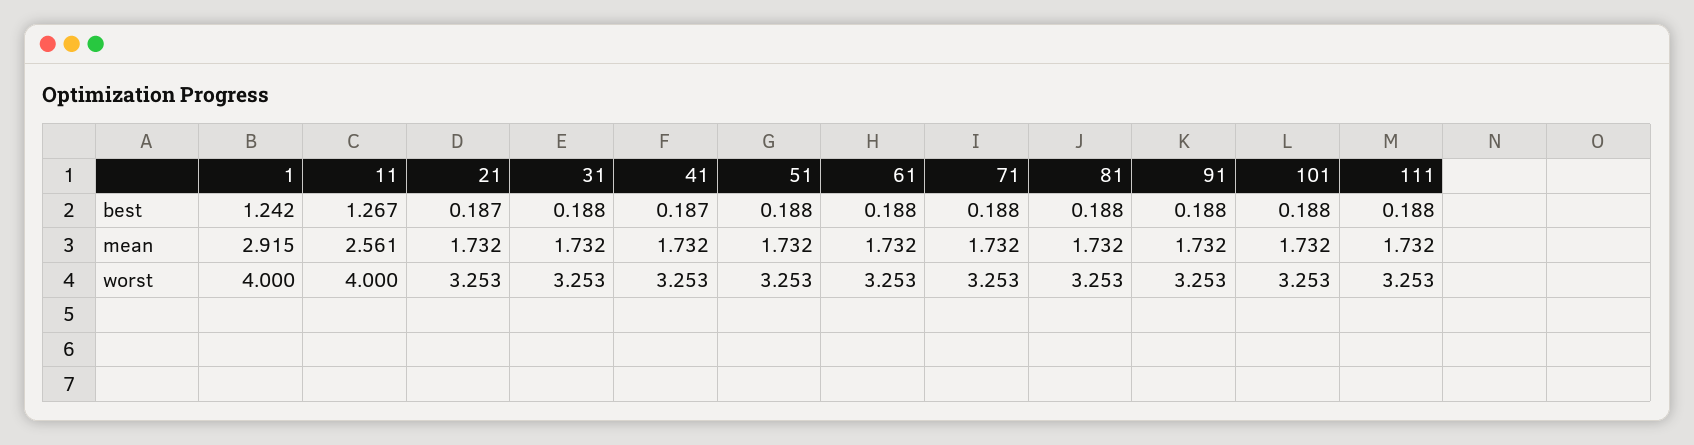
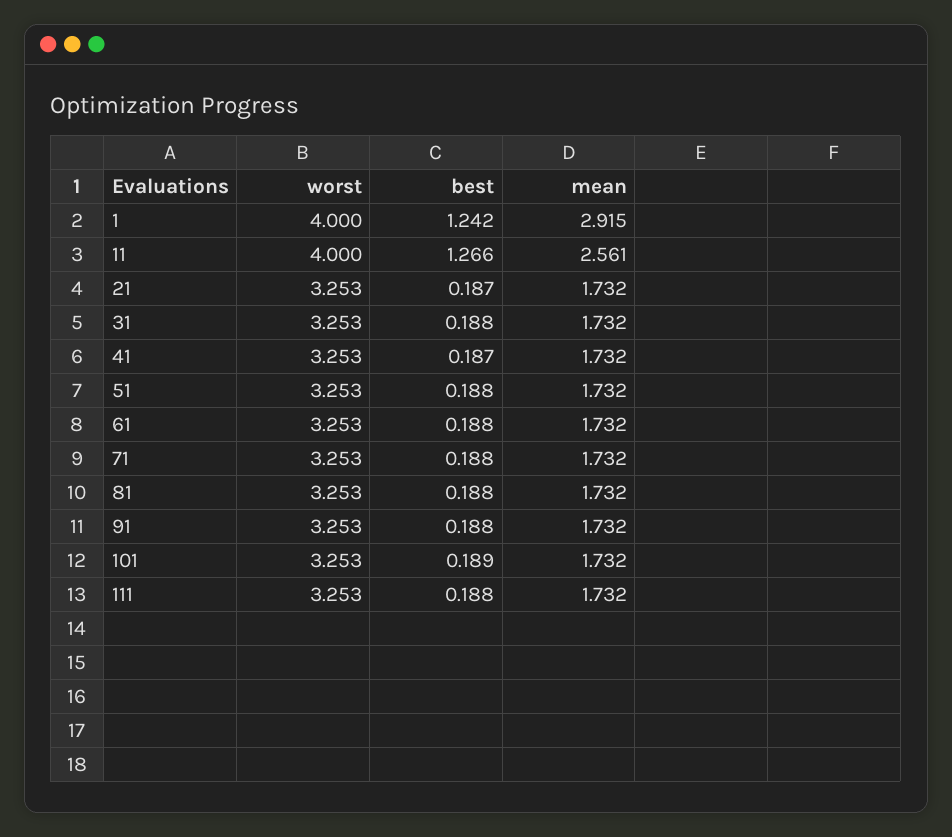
  {
    "1": {
      "best": 1.242,
      "mean": 2.915,
      "worst": 4
    },
    "11": {
-     "best": 1.267,
+     "best": 1.266,
      "mean": 2.561,
      "worst": 4
    },
    "21": {
      "best": 0.187,
      "mean": 1.732,
      "worst": 3.253
    },
    "31": {
      "best": 0.188,
      "mean": 1.732,
      "worst": 3.253
    },
    "41": {
      "best": 0.187,
      "mean": 1.732,
      "worst": 3.253
    },
    "51": {
      "best": 0.188,
      "mean": 1.732,
      "worst": 3.253
    },
    "61": {
      "best": 0.188,
      "mean": 1.732,
      "worst": 3.253
    },
    "71": {
      "best": 0.188,
      "mean": 1.732,
      "worst": 3.253
    },
    "81": {
      "best": 0.188,
      "mean": 1.732,
      "worst": 3.253
    },
    "91": {
      "best": 0.188,
      "mean": 1.732,
      "worst": 3.253
    },
    "101": {
-     "best": 0.188,
+     "best": 0.189,
      "mean": 1.732,
      "worst": 3.253
    },
    "111": {
      "best": 0.188,
      "mean": 1.732,
      "worst": 3.253
    }
  }

